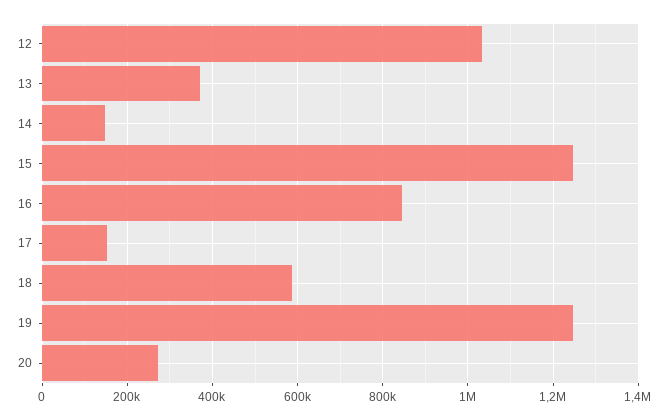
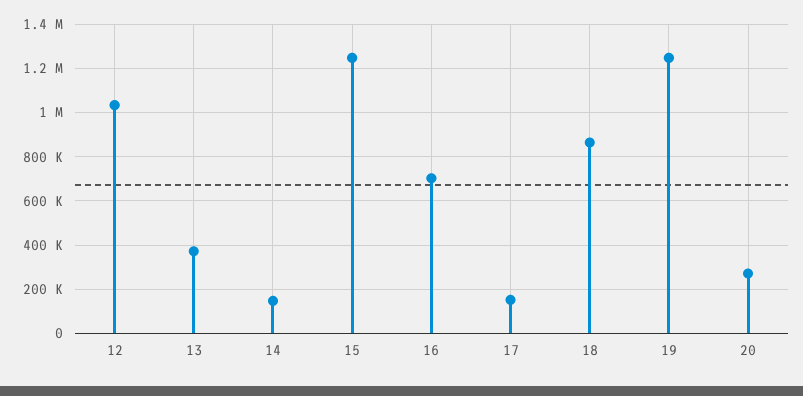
  {
    "12": 1040000,
    "13": 380000,
    "14": 140000,
    "15": 1240000,
-   "16": 840000,
+   "16": 700000,
    "17": 160000,
-   "18": 580000,
+   "18": 850000,
    "19": 1240000,
    "20": 280000
  }

